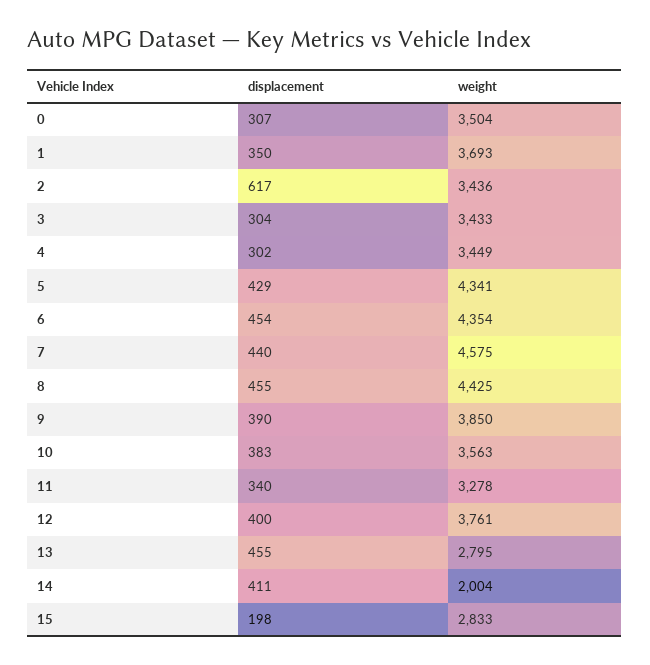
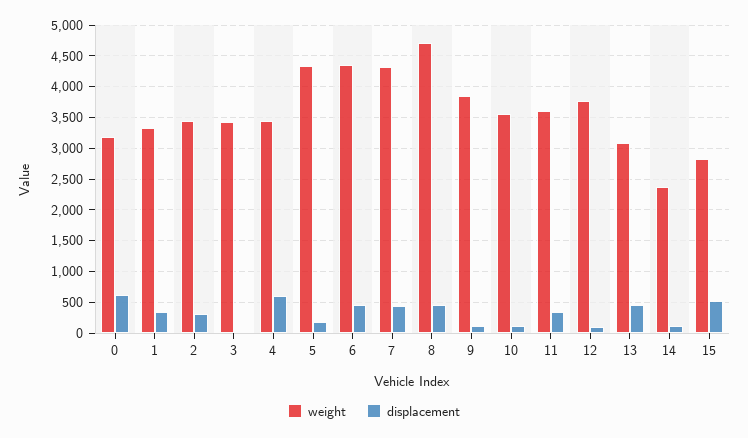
  {
    "displacement": {
-     "0": 307,
+     "0": 600,
      "1": 350,
-     "2": 617,
+     "2": 300,
-     "3": 304,
+     "3": 0,
-     "4": 302,
+     "4": 600,
-     "5": 429,
+     "5": 200,
      "6": 454,
      "7": 440,
      "8": 455,
-     "9": 390,
+     "9": 100,
-     "10": 383,
+     "10": 100,
      "11": 340,
-     "12": 400,
+     "12": 100,
      "13": 455,
-     "14": 411,
+     "14": 100,
-     "15": 198
+     "15": 500
    },
    "weight": {
-     "0": 3504,
+     "0": 3200,
-     "1": 3693,
+     "1": 3300,
      "2": 3436,
      "3": 3433,
      "4": 3449,
      "5": 4341,
      "6": 4354,
-     "7": 4575,
+     "7": 4300,
-     "8": 4425,
+     "8": 4700,
      "9": 3850,
      "10": 3563,
-     "11": 3278,
+     "11": 3600,
      "12": 3761,
-     "13": 2795,
+     "13": 3100,
-     "14": 2004,
+     "14": 2400,
      "15": 2833
    }
  }

